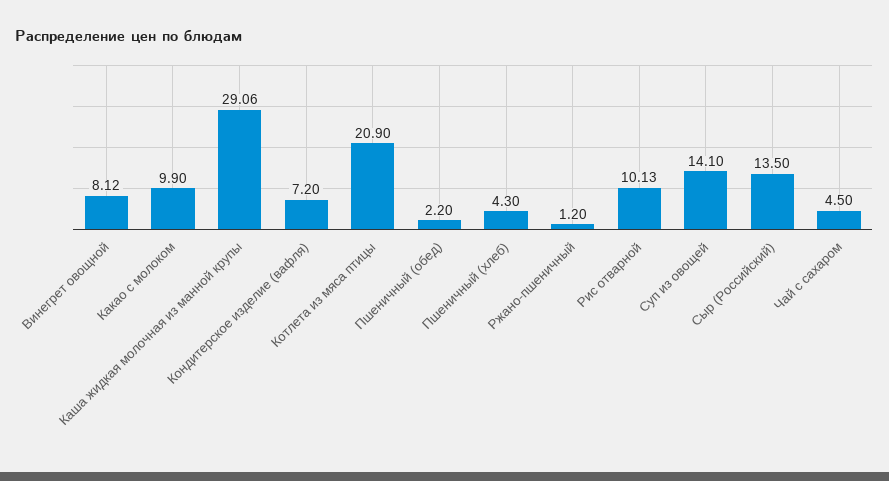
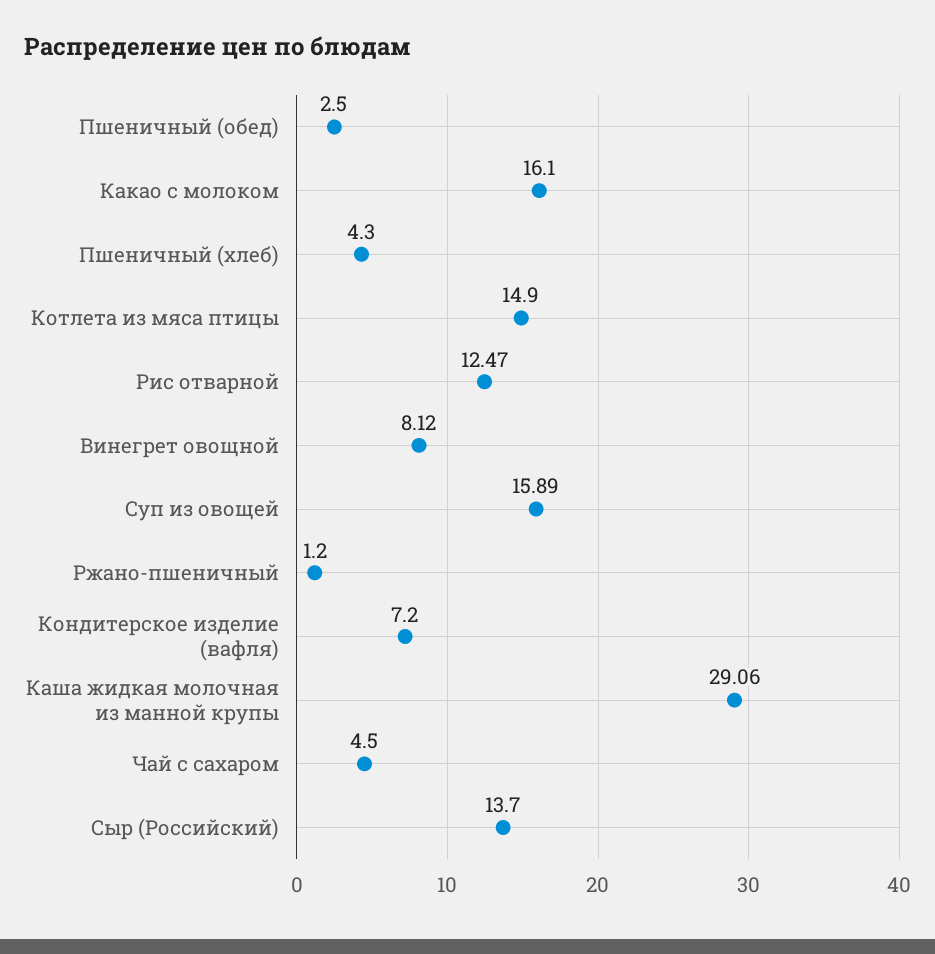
  {
    "Винегрет овощной": 8.12,
-   "Какао с молоком": 9.9,
+   "Какао с молоком": 16.1,
    "Каша жидкая молочная из манной крупы": 29.06,
    "Кондитерское изделие (вафля)": 7.2,
-   "Котлета из мяса птицы": 20.9,
+   "Котлета из мяса птицы": 14.9,
-   "Пшеничный (обед)": 2.2,
+   "Пшеничный (обед)": 2.5,
    "Пшеничный (хлеб)": 4.3,
    "Ржано-пшеничный": 1.2,
-   "Рис отварной": 10.13,
+   "Рис отварной": 12.47,
-   "Суп из овощей": 14.1,
+   "Суп из овощей": 15.89,
-   "Сыр (Российский)": 13.5,
+   "Сыр (Российский)": 13.7,
    "Чай с сахаром": 4.5
  }

